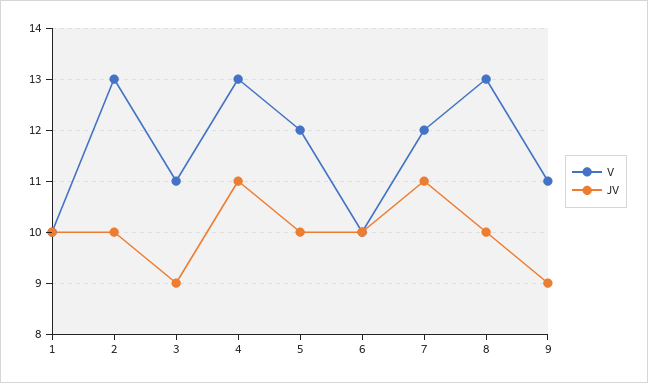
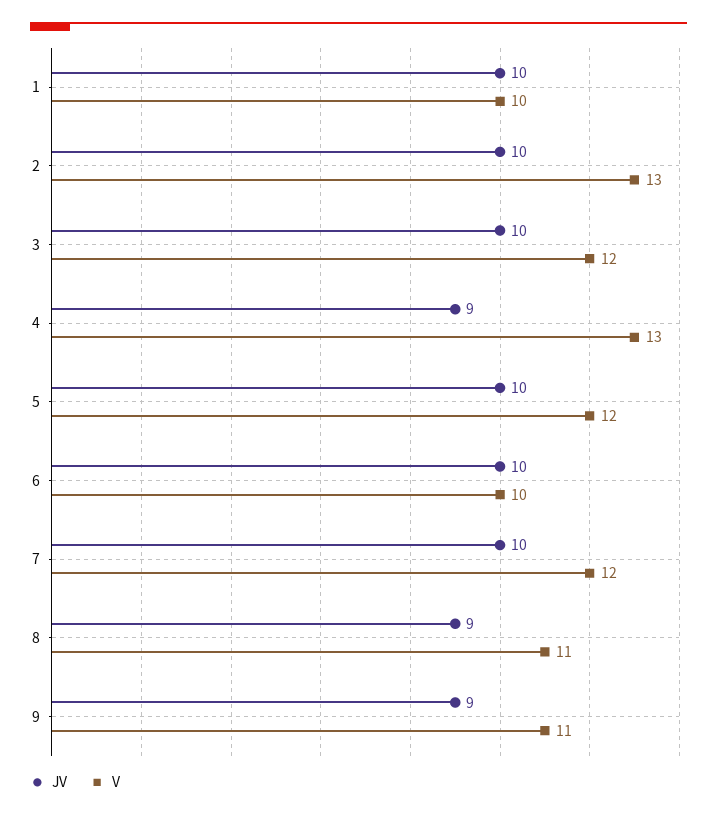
  {
    "V": {
      "1": 10,
      "2": 13,
-     "3": 11,
+     "3": 12,
      "4": 13,
      "5": 12,
      "6": 10,
      "7": 12,
-     "8": 13,
+     "8": 11,
      "9": 11
    },
    "JV": {
      "1": 10,
      "2": 10,
-     "3": 9,
+     "3": 10,
-     "4": 11,
+     "4": 9,
      "5": 10,
      "6": 10,
-     "7": 11,
+     "7": 10,
-     "8": 10,
+     "8": 9,
      "9": 9
    }
  }

